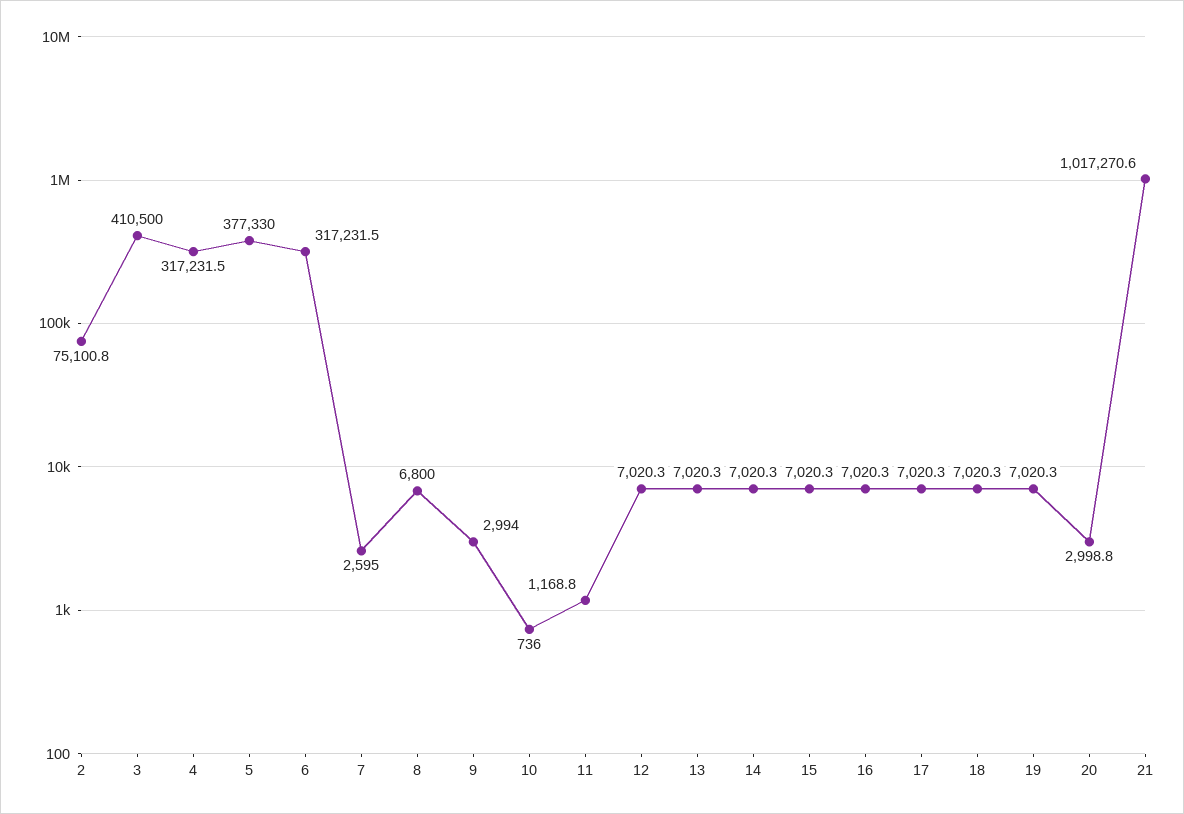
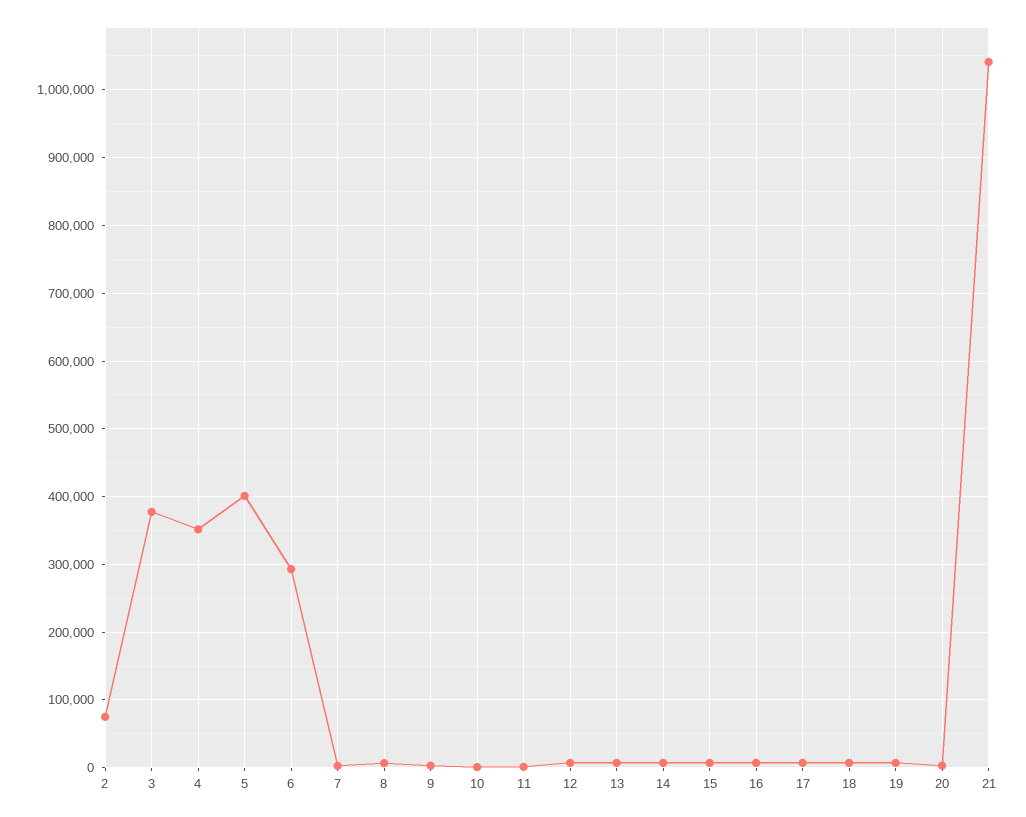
  {
    "2": 75100.8,
-   "3": 410500,
+   "3": 380000,
-   "4": 317231.5,
+   "4": 350000,
-   "5": 377330,
+   "5": 400000,
-   "6": 317231.5,
+   "6": 290000,
    "7": 2595,
    "8": 6800,
    "9": 2994,
    "10": 736,
    "11": 1168.8,
    "12": 7020.3,
    "13": 7020.3,
    "14": 7020.3,
    "15": 7020.3,
    "16": 7020.3,
    "17": 7020.3,
    "18": 7020.3,
    "19": 7020.3,
    "20": 2998.8,
-   "21": 1017270.6
+   "21": 1040000
  }

